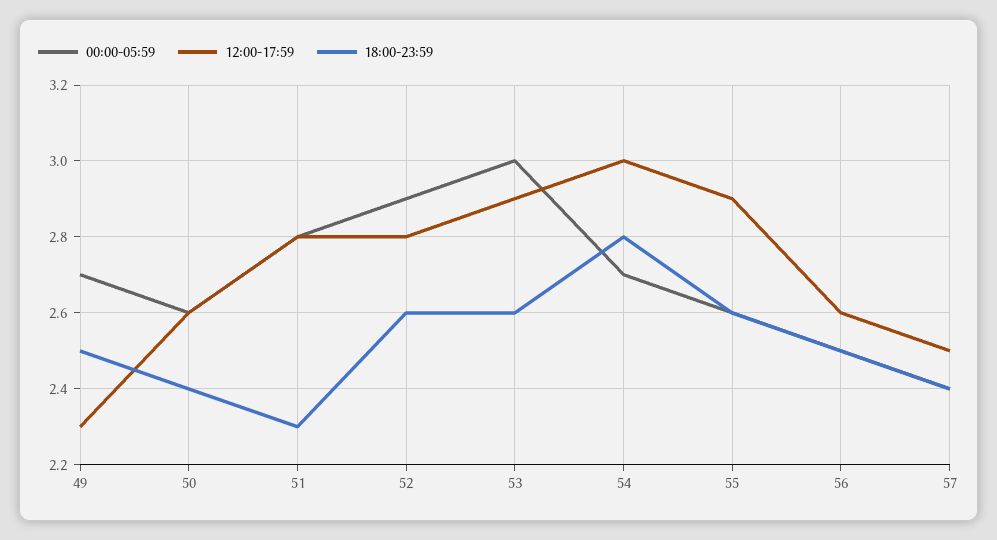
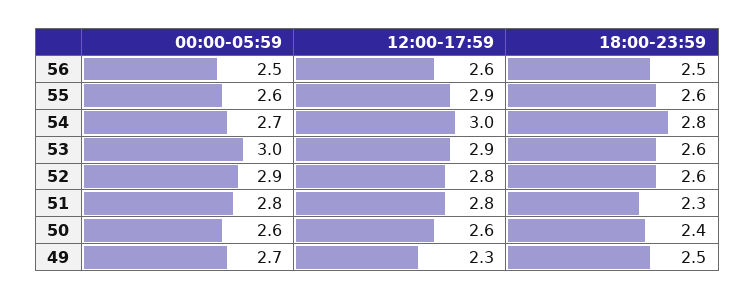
  {
    "00:00-05:59": {
      "49": 2.7,
      "50": 2.6,
      "51": 2.8,
      "52": 2.9,
      "53": 3,
      "54": 2.7,
      "55": 2.6,
-     "56": 2.5,
+     "56": 2.5
-     "57": 2.4
    },
    "12:00-17:59": {
      "49": 2.3,
      "50": 2.6,
      "51": 2.8,
      "52": 2.8,
      "53": 2.9,
      "54": 3,
      "55": 2.9,
-     "56": 2.6,
+     "56": 2.6
-     "57": 2.5
    },
    "18:00-23:59": {
      "49": 2.5,
      "50": 2.4,
      "51": 2.3,
      "52": 2.6,
      "53": 2.6,
      "54": 2.8,
      "55": 2.6,
-     "56": 2.5,
+     "56": 2.5
-     "57": 2.4
    }
  }

